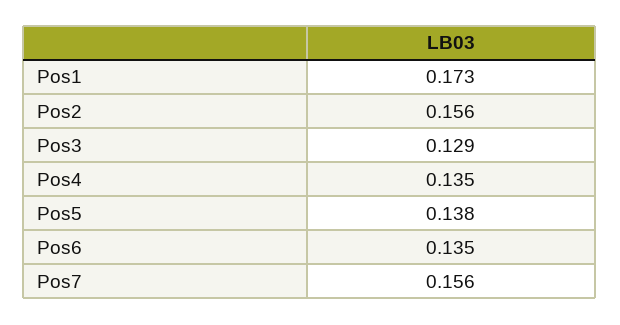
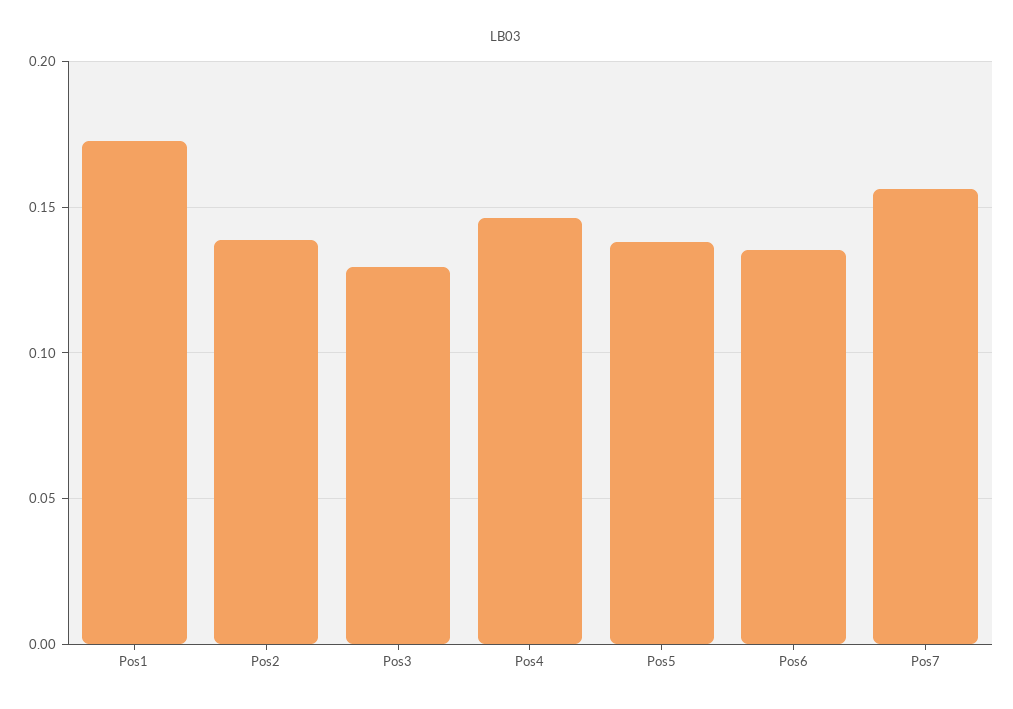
  {
    "Pos1": 0.173,
-   "Pos2": 0.156,
+   "Pos2": 0.14,
    "Pos3": 0.129,
-   "Pos4": 0.135,
+   "Pos4": 0.145,
    "Pos5": 0.138,
    "Pos6": 0.135,
    "Pos7": 0.156
  }

